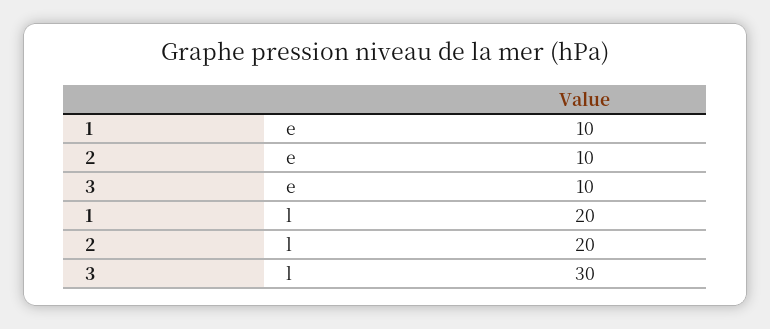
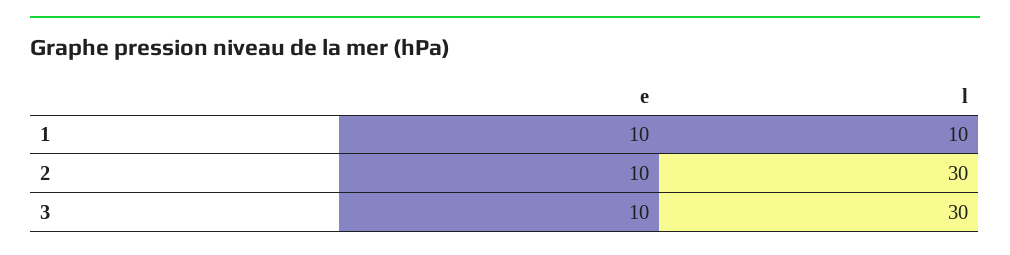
  {
    "1": {
      "e": 10,
-     "l": 20
+     "l": 10
    },
    "2": {
      "e": 10,
-     "l": 20
+     "l": 30
    },
    "3": {
      "e": 10,
      "l": 30
    }
  }

